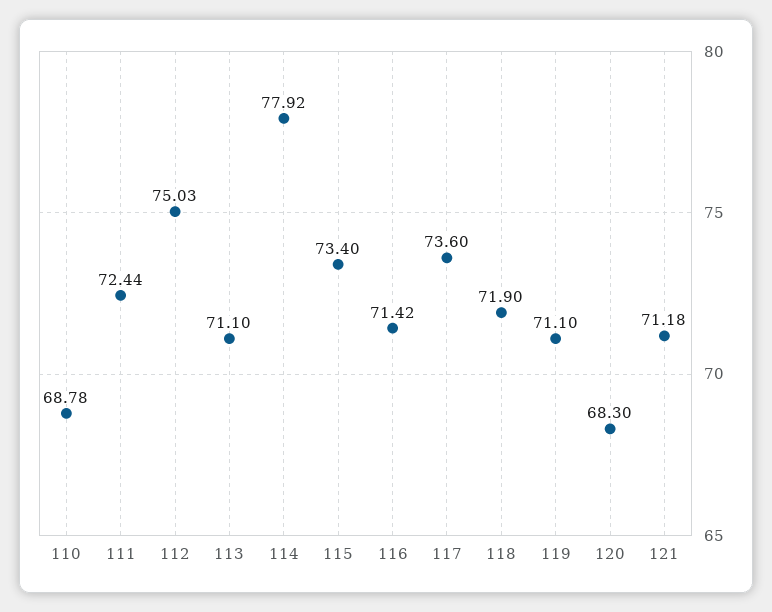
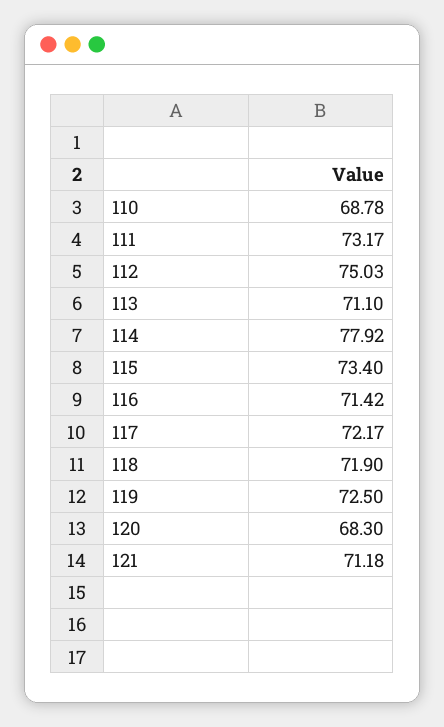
  {
    "110": 68.78,
-   "111": 72.44,
+   "111": 73.17,
    "112": 75.03,
    "113": 71.1,
    "114": 77.92,
    "115": 73.4,
    "116": 71.42,
-   "117": 73.6,
+   "117": 72.17,
    "118": 71.9,
-   "119": 71.1,
+   "119": 72.5,
    "120": 68.3,
    "121": 71.18
  }

